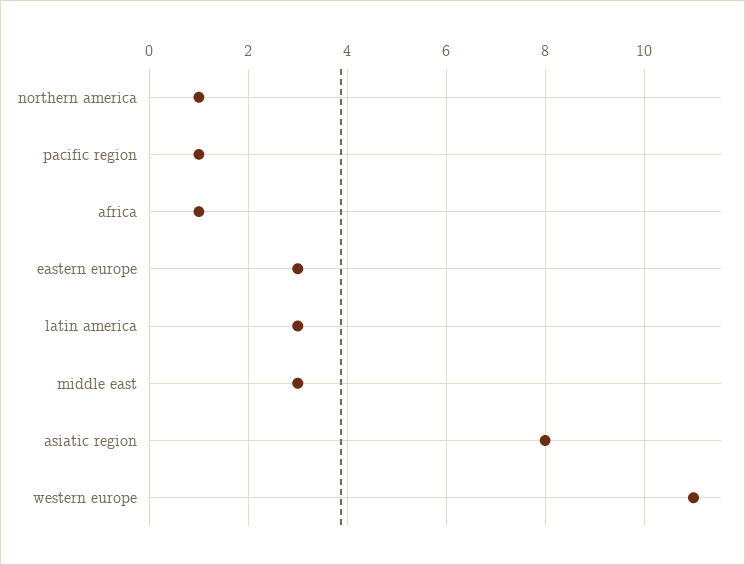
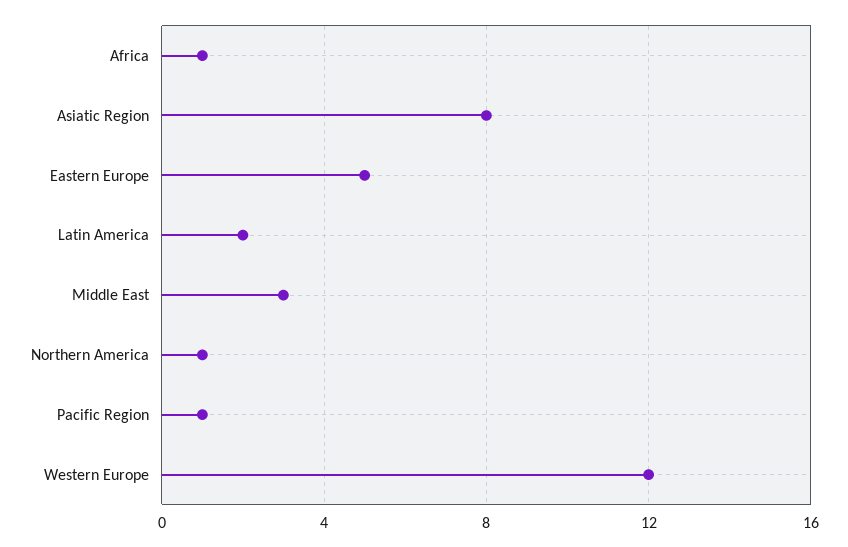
  {
    "northern america": 1,
    "pacific region": 1,
    "africa": 1,
-   "eastern europe": 3,
+   "eastern europe": 5,
-   "latin america": 3,
+   "latin america": 2,
    "middle east": 3,
    "asiatic region": 8,
-   "western europe": 11
+   "western europe": 12
  }

